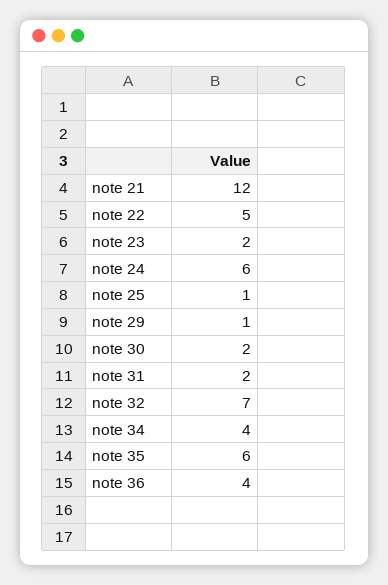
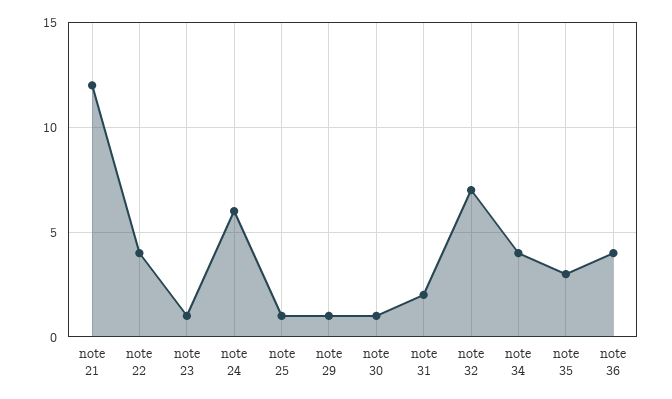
  {
    "note 21": 12,
-   "note 22": 5,
+   "note 22": 4,
-   "note 23": 2,
+   "note 23": 1,
    "note 24": 6,
    "note 25": 1,
    "note 29": 1,
-   "note 30": 2,
+   "note 30": 1,
    "note 31": 2,
    "note 32": 7,
    "note 34": 4,
-   "note 35": 6,
+   "note 35": 3,
    "note 36": 4
  }

